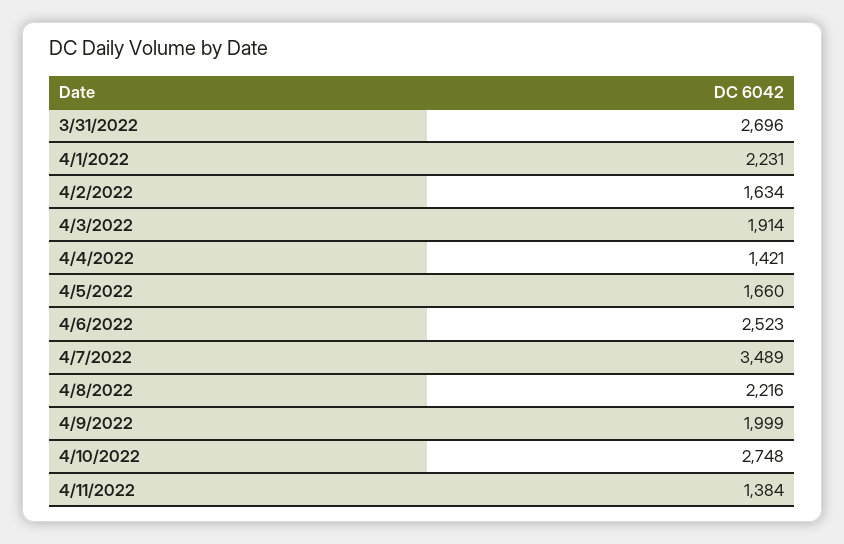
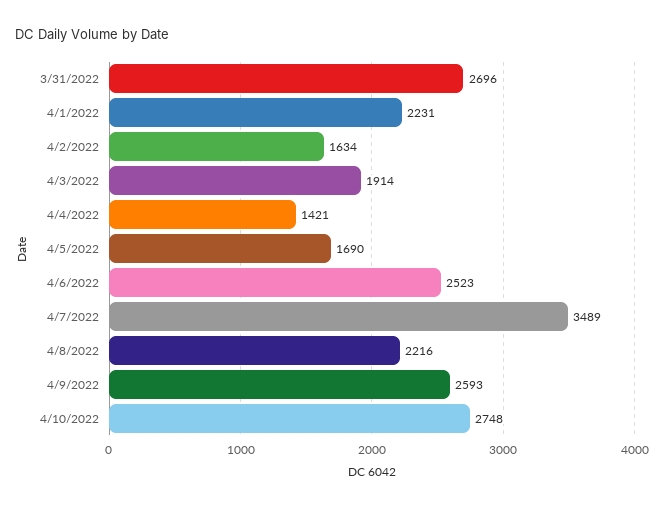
  {
    "3/31/2022": 2696,
    "4/1/2022": 2231,
    "4/2/2022": 1634,
    "4/3/2022": 1914,
    "4/4/2022": 1421,
-   "4/5/2022": 1660,
+   "4/5/2022": 1690,
    "4/6/2022": 2523,
    "4/7/2022": 3489,
    "4/8/2022": 2216,
-   "4/9/2022": 1999,
+   "4/9/2022": 2593,
-   "4/10/2022": 2748,
+   "4/10/2022": 2748
-   "4/11/2022": 1384
  }

